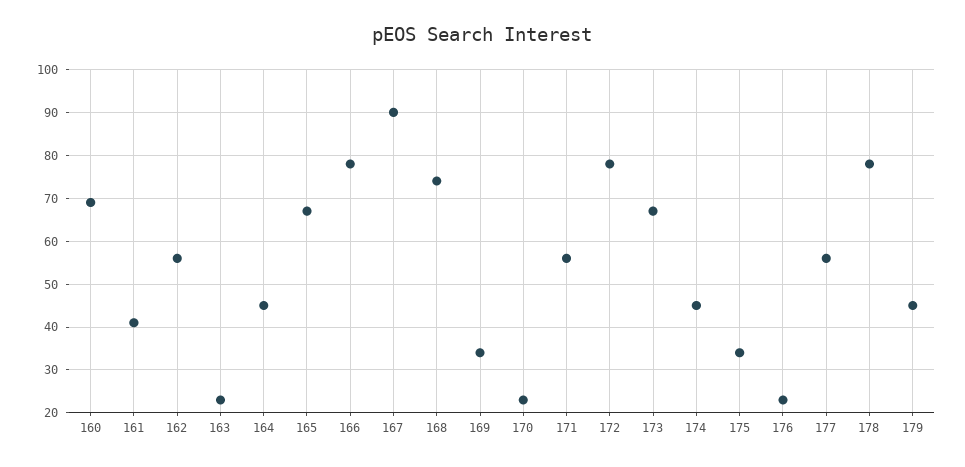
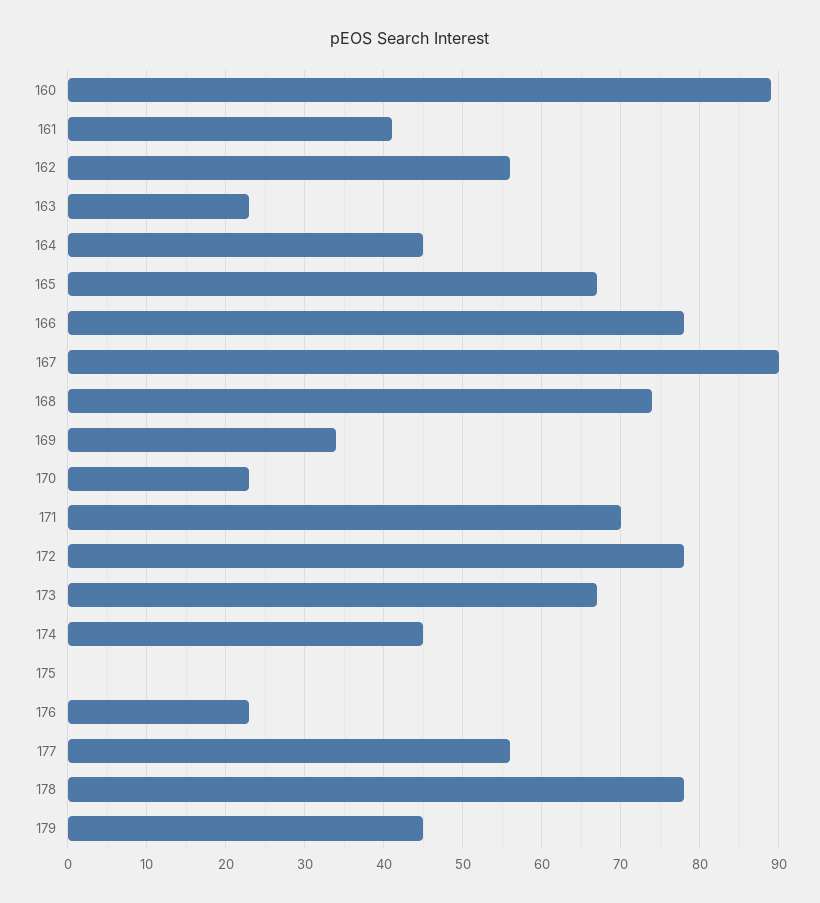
  {
-   "160": 70,
+   "160": 89,
    "161": 41,
    "162": 56,
    "163": 23,
    "164": 45,
    "165": 67,
    "166": 78,
    "167": 90,
    "168": 74,
    "169": 34,
    "170": 23,
-   "171": 55,
+   "171": 70,
    "172": 78,
    "173": 67,
    "174": 45,
-   "175": 35,
+   "175": 0,
    "176": 23,
    "177": 56,
    "178": 78,
    "179": 45
  }

